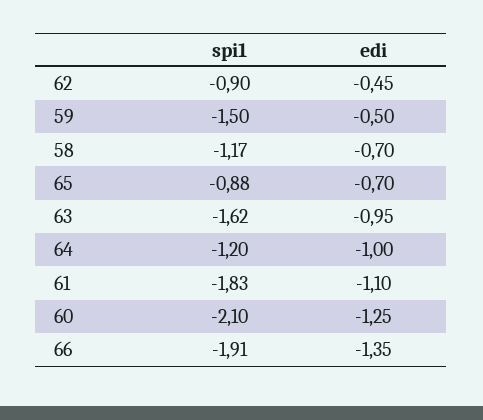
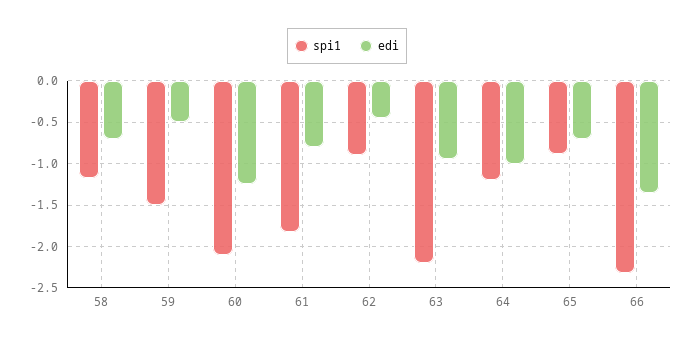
  {
    "spi1": {
      "62": -0.9,
      "59": -1.5,
      "58": -1.17,
      "65": -0.88,
-     "63": -1.62,
+     "63": -2.2,
      "64": -1.2,
      "61": -1.83,
      "60": -2.1,
-     "66": -1.91
+     "66": -2.3
    },
    "edi": {
      "62": -0.45,
      "59": -0.5,
      "58": -0.7,
      "65": -0.7,
      "63": -0.95,
      "64": -1,
-     "61": -1.1,
+     "61": -0.8,
      "60": -1.25,
      "66": -1.35
    }
  }

